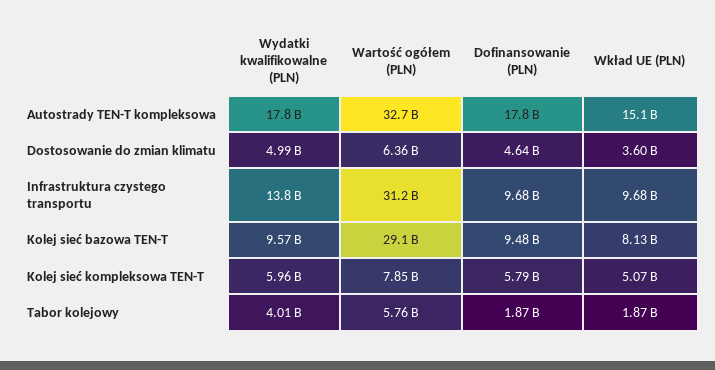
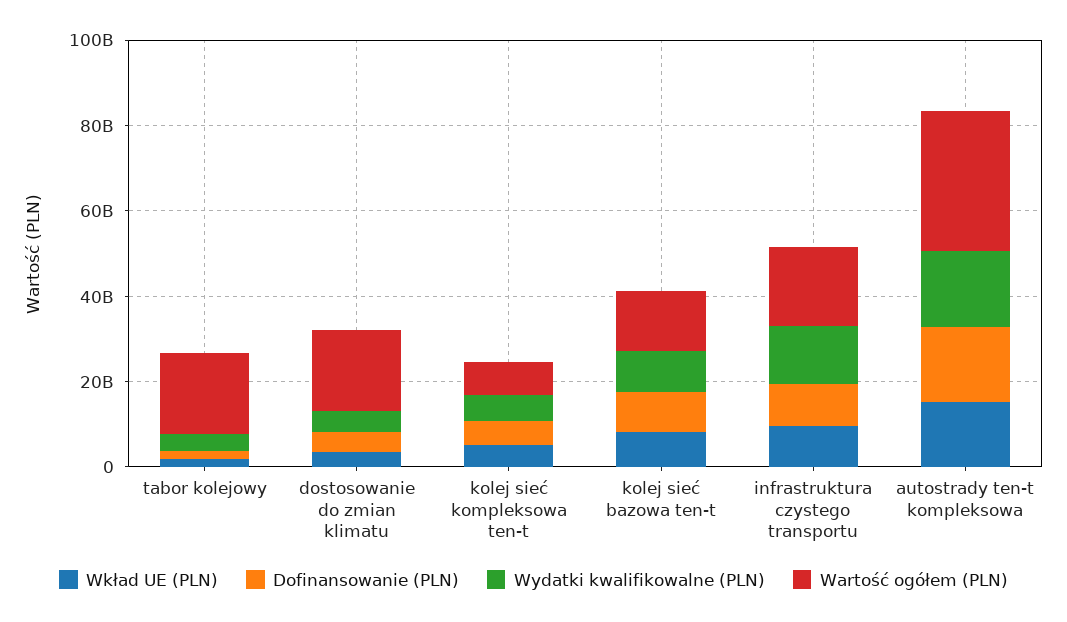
  {
    "Wydatki kwalifikowalne (PLN)": {
      "Autostrady TEN-T kompleksowa": 17800000000,
      "Dostosowanie do zmian klimatu": 4990000000,
      "Infrastruktura czystego transportu": 13800000000,
      "Kolej sieć bazowa TEN-T": 9570000000,
      "Kolej sieć kompleksowa TEN-T": 5960000000,
      "Tabor kolejowy": 4010000000
    },
    "Wartość ogółem (PLN)": {
      "Autostrady TEN-T kompleksowa": 32700000000,
-     "Dostosowanie do zmian klimatu": 6360000000,
+     "Dostosowanie do zmian klimatu": 20000000000,
-     "Infrastruktura czystego transportu": 31200000000,
+     "Infrastruktura czystego transportu": 20000000000,
-     "Kolej sieć bazowa TEN-T": 29100000000,
+     "Kolej sieć bazowa TEN-T": 15000000000,
      "Kolej sieć kompleksowa TEN-T": 7850000000,
-     "Tabor kolejowy": 5760000000
+     "Tabor kolejowy": 20000000000
    },
    "Dofinansowanie (PLN)": {
      "Autostrady TEN-T kompleksowa": 17800000000,
      "Dostosowanie do zmian klimatu": 4640000000,
      "Infrastruktura czystego transportu": 9680000000,
      "Kolej sieć bazowa TEN-T": 9480000000,
      "Kolej sieć kompleksowa TEN-T": 5790000000,
      "Tabor kolejowy": 1870000000
    },
    "Wkład UE (PLN)": {
      "Autostrady TEN-T kompleksowa": 15100000000,
      "Dostosowanie do zmian klimatu": 3600000000,
      "Infrastruktura czystego transportu": 9680000000,
      "Kolej sieć bazowa TEN-T": 8130000000,
      "Kolej sieć kompleksowa TEN-T": 5070000000,
      "Tabor kolejowy": 1870000000
    }
  }

